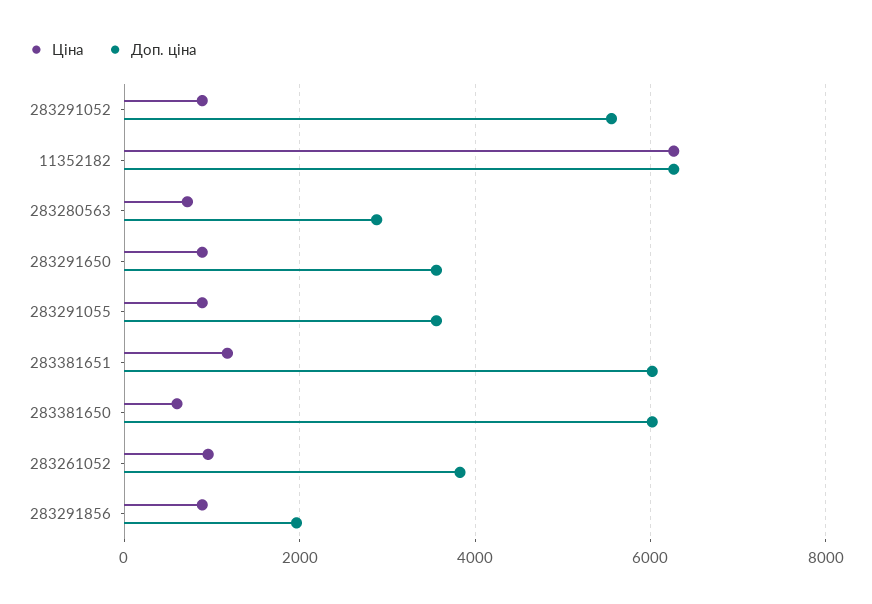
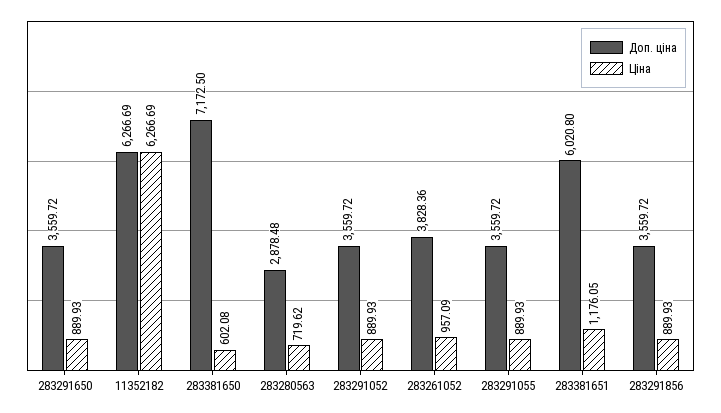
  {
    "Ціна": {
      "283291052": 889.93,
      "11352182": 6266.69,
      "283280563": 719.62,
      "283291650": 889.93,
      "283291055": 889.93,
      "283381651": 1176.05,
      "283381650": 602.08,
      "283261052": 957.09,
      "283291856": 889.93
    },
    "Доп. ціна": {
-     "283291052": 5600,
+     "283291052": 3559.72,
      "11352182": 6266.69,
      "283280563": 2878.48,
      "283291650": 3559.72,
      "283291055": 3559.72,
      "283381651": 6020.8,
-     "283381650": 6000,
+     "283381650": 7172.5,
      "283261052": 3828.36,
-     "283291856": 2000
+     "283291856": 3559.72
    }
  }

